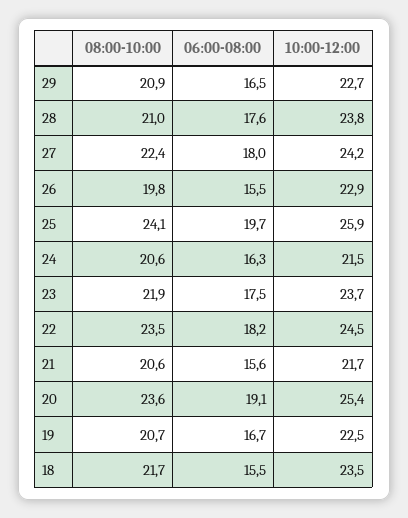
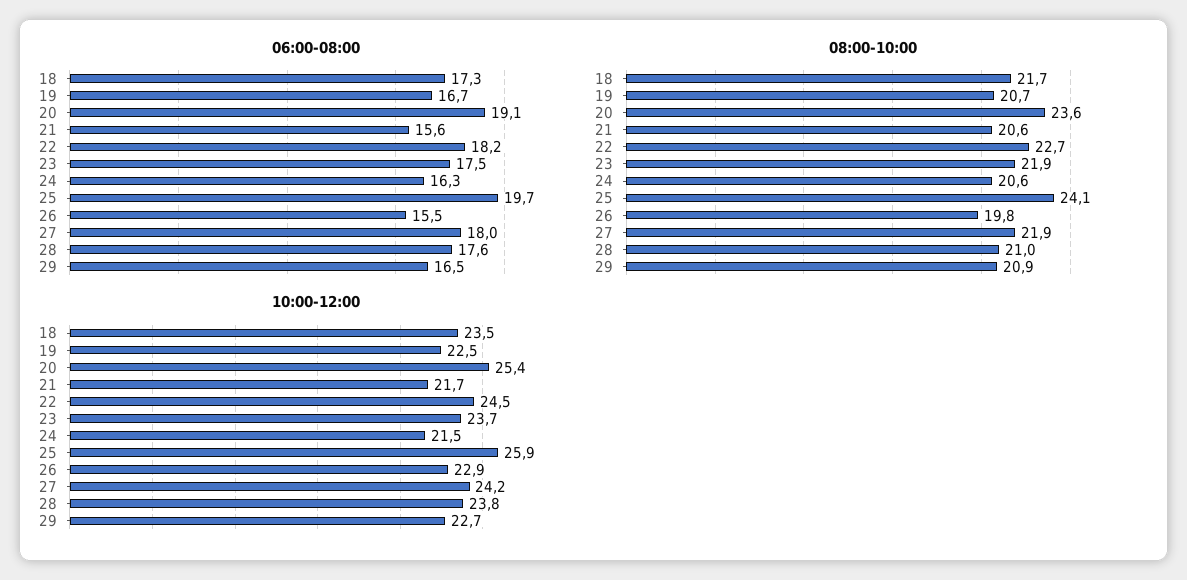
  {
    "08:00-10:00": {
      "29": 20.9,
      "28": 21,
-     "27": 22.4,
+     "27": 21.9,
      "26": 19.8,
      "25": 24.1,
      "24": 20.6,
      "23": 21.9,
-     "22": 23.5,
+     "22": 22.7,
      "21": 20.6,
      "20": 23.6,
      "19": 20.7,
      "18": 21.7
    },
    "06:00-08:00": {
      "29": 16.5,
      "28": 17.6,
      "27": 18,
      "26": 15.5,
      "25": 19.7,
      "24": 16.3,
      "23": 17.5,
      "22": 18.2,
      "21": 15.6,
      "20": 19.1,
      "19": 16.7,
-     "18": 15.5
+     "18": 17.3
    },
    "10:00-12:00": {
      "29": 22.7,
      "28": 23.8,
      "27": 24.2,
      "26": 22.9,
      "25": 25.9,
      "24": 21.5,
      "23": 23.7,
      "22": 24.5,
      "21": 21.7,
      "20": 25.4,
      "19": 22.5,
      "18": 23.5
    }
  }

